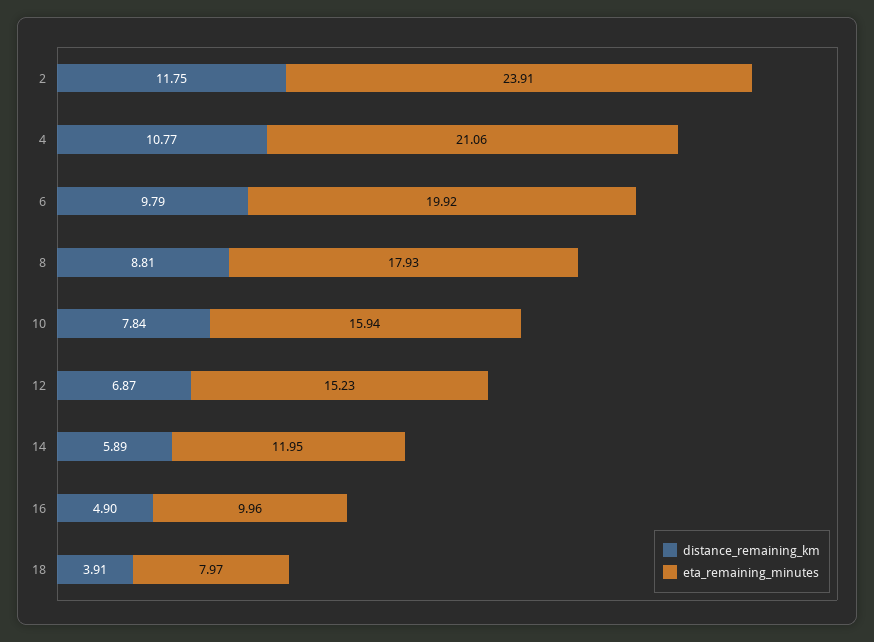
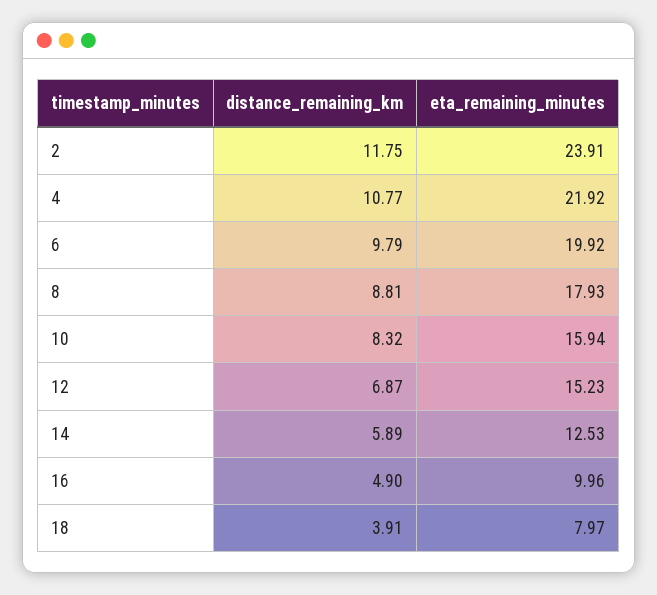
  {
    "distance_remaining_km": {
      "2": 11.75,
      "4": 10.77,
      "6": 9.79,
      "8": 8.81,
-     "10": 7.84,
+     "10": 8.32,
      "12": 6.87,
      "14": 5.89,
      "16": 4.9,
      "18": 3.91
    },
    "eta_remaining_minutes": {
      "2": 23.91,
-     "4": 21.06,
+     "4": 21.92,
      "6": 19.92,
      "8": 17.93,
      "10": 15.94,
      "12": 15.23,
-     "14": 11.95,
+     "14": 12.53,
      "16": 9.96,
      "18": 7.97
    }
  }

